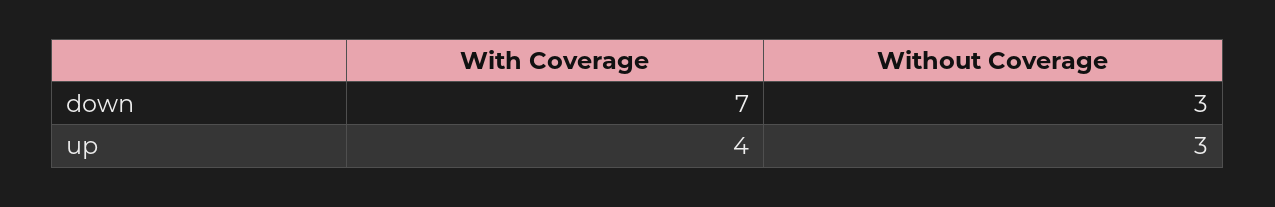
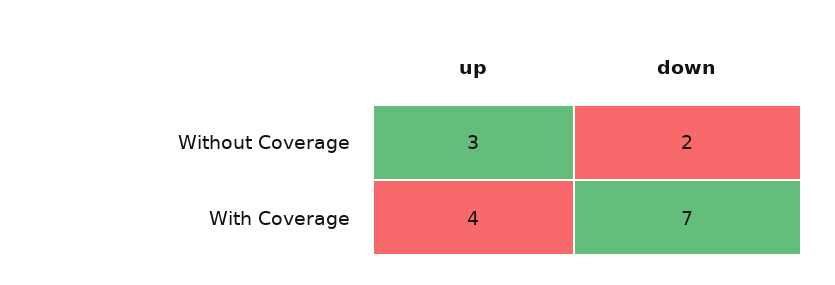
  {
    "With Coverage": {
      "down": 7,
      "up": 4
    },
    "Without Coverage": {
-     "down": 3,
+     "down": 2,
      "up": 3
    }
  }

